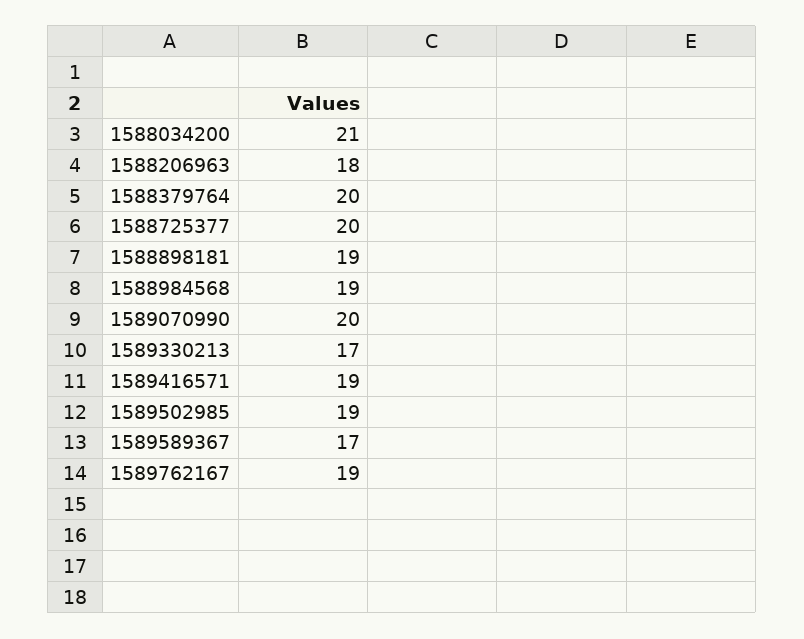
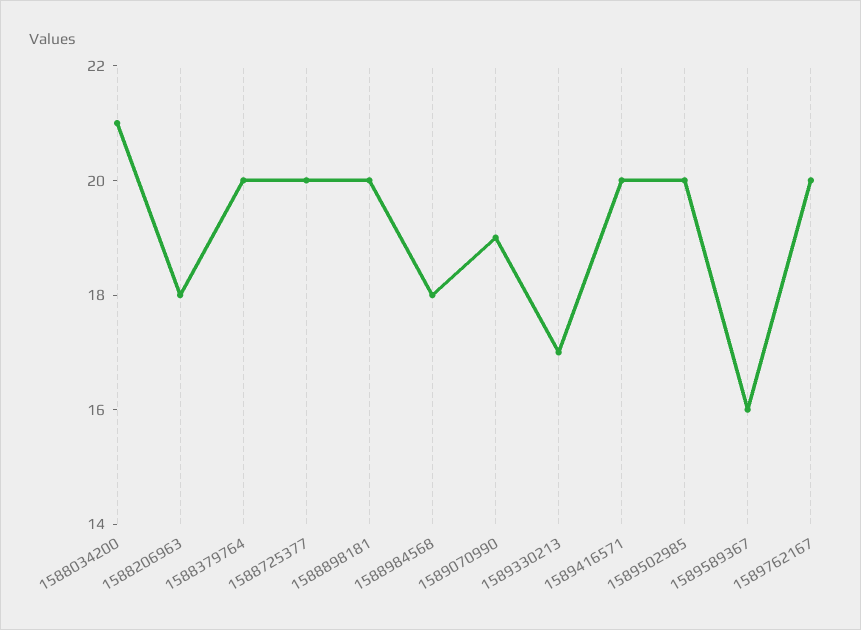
  {
    "1588034200": 21,
    "1588206963": 18,
    "1588379764": 20,
    "1588725377": 20,
-   "1588898181": 19,
+   "1588898181": 20,
-   "1588984568": 19,
+   "1588984568": 18,
-   "1589070990": 20,
+   "1589070990": 19,
    "1589330213": 17,
-   "1589416571": 19,
+   "1589416571": 20,
-   "1589502985": 19,
+   "1589502985": 20,
-   "1589589367": 17,
+   "1589589367": 16,
-   "1589762167": 19
+   "1589762167": 20
  }

